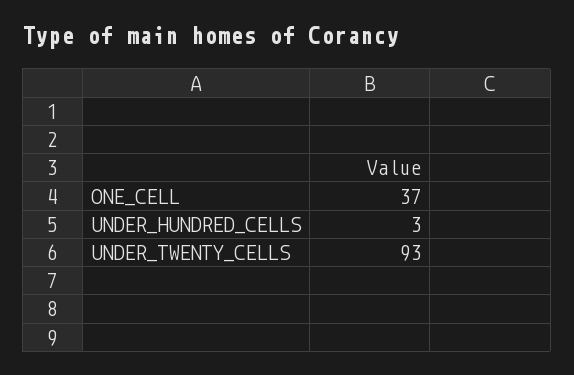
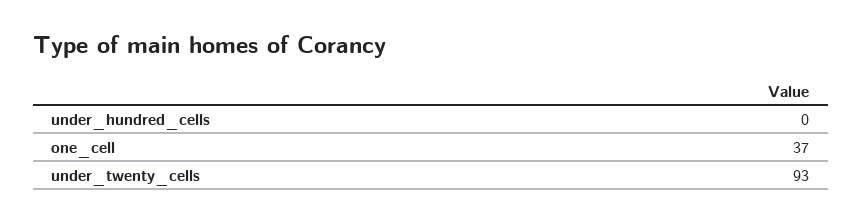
  {
    "ONE_CELL": 37,
-   "UNDER_HUNDRED_CELLS": 3,
+   "UNDER_HUNDRED_CELLS": 0,
    "UNDER_TWENTY_CELLS": 93
  }

